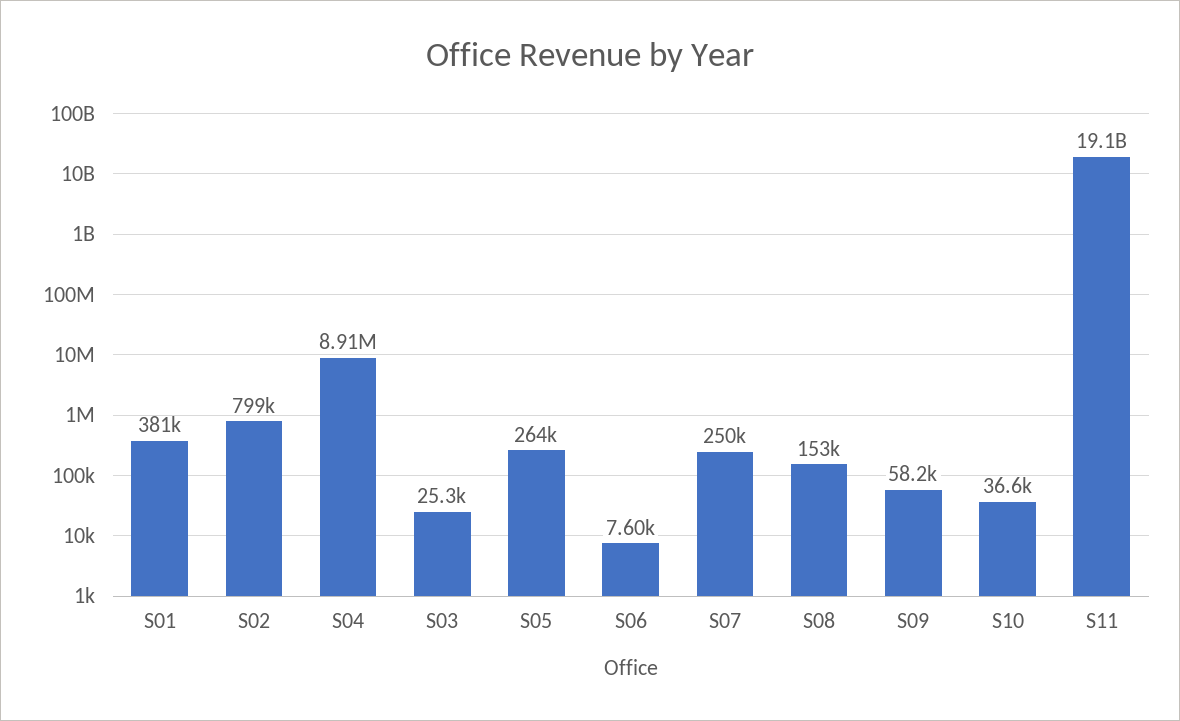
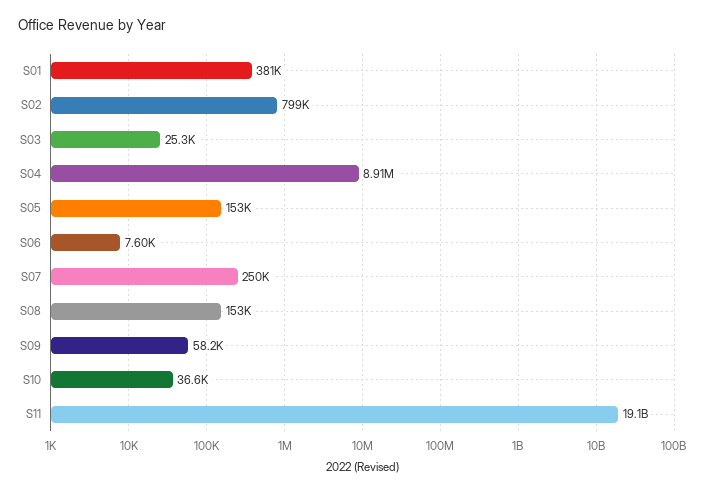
  {
    "S01": 381000,
    "S02": 799000,
    "S04": 8910000,
    "S03": 25300,
-   "S05": 264000,
+   "S05": 153000,
    "S06": 7600,
    "S07": 250000,
    "S08": 153000,
    "S09": 58200,
    "S10": 36600,
    "S11": 19100000000
  }

